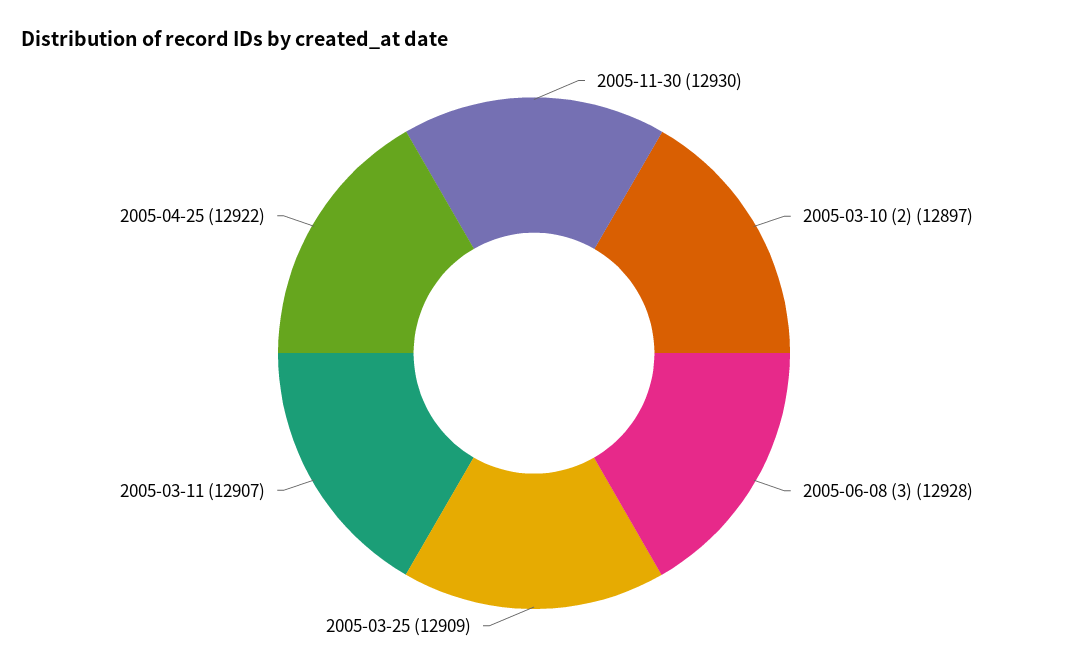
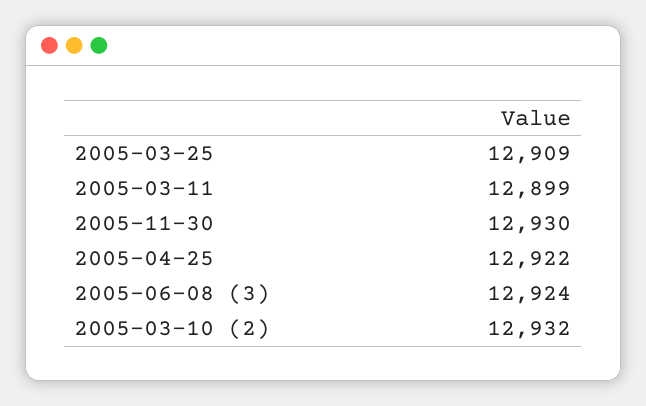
  {
    "2005-11-30": 12930,
-   "2005-03-10 (2)": 12897,
+   "2005-03-10 (2)": 12932,
-   "2005-06-08 (3)": 12928,
+   "2005-06-08 (3)": 12924,
    "2005-03-25": 12909,
-   "2005-03-11": 12907,
+   "2005-03-11": 12899,
    "2005-04-25": 12922
  }

